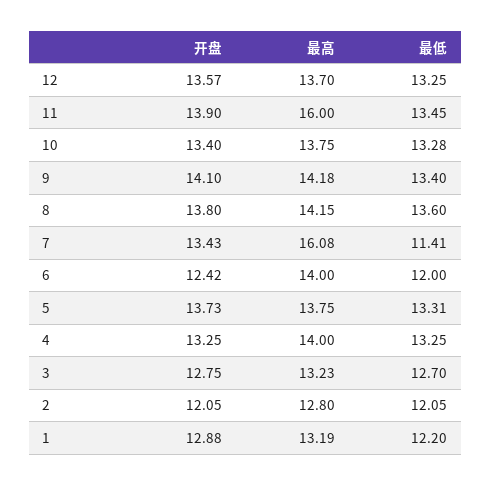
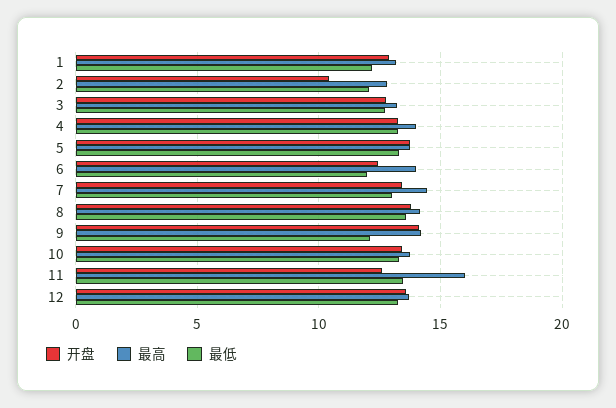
  {
    "开盘": {
      "12": 13.57,
-     "11": 13.9,
+     "11": 12.5,
      "10": 13.4,
      "9": 14.1,
      "8": 13.8,
      "7": 13.43,
      "6": 12.42,
      "5": 13.73,
      "4": 13.25,
      "3": 12.75,
-     "2": 12.05,
+     "2": 10.5,
      "1": 12.88
    },
    "最高": {
      "12": 13.7,
      "11": 16,
      "10": 13.75,
      "9": 14.18,
      "8": 14.15,
-     "7": 16.08,
+     "7": 14.5,
      "6": 14,
      "5": 13.75,
      "4": 14,
      "3": 13.23,
      "2": 12.8,
      "1": 13.19
    },
    "最低": {
      "12": 13.25,
      "11": 13.45,
      "10": 13.28,
-     "9": 13.4,
+     "9": 12,
      "8": 13.6,
-     "7": 11.41,
+     "7": 13,
      "6": 12,
      "5": 13.31,
      "4": 13.25,
      "3": 12.7,
      "2": 12.05,
      "1": 12.2
    }
  }

